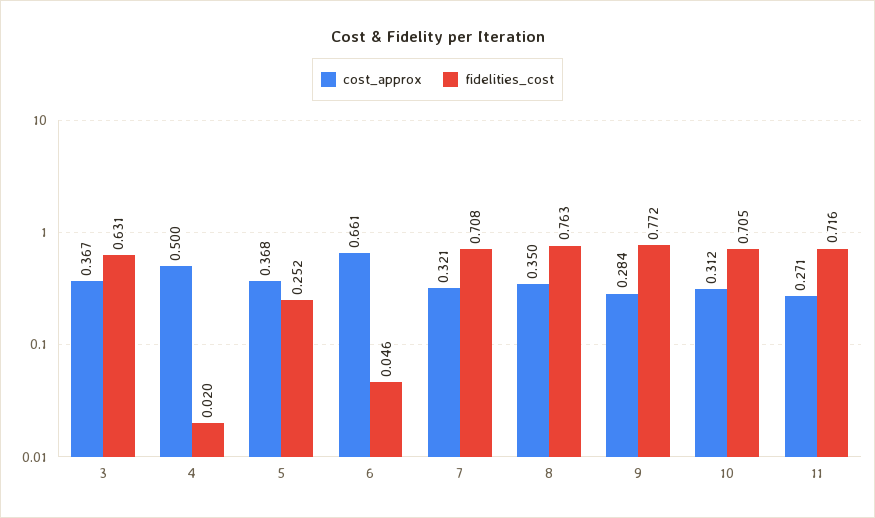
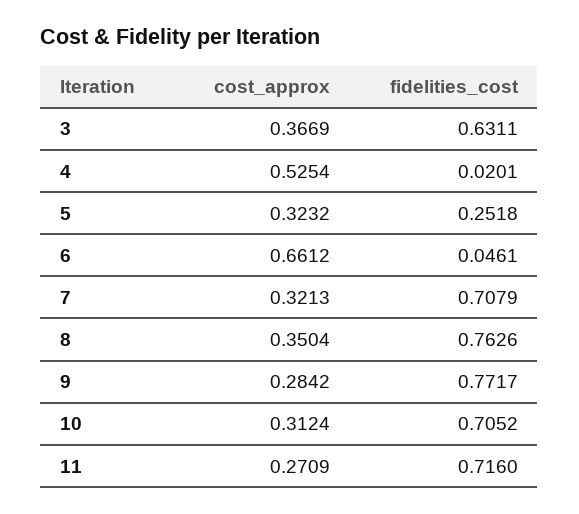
  {
    "cost_approx": {
      "3": 0.3669,
-     "4": 0.5,
+     "4": 0.5254,
-     "5": 0.368,
+     "5": 0.3232,
      "6": 0.6612,
      "7": 0.3213,
      "8": 0.3504,
      "9": 0.2842,
      "10": 0.3124,
      "11": 0.2709
    },
    "fidelities_cost": {
      "3": 0.6311,
      "4": 0.0201,
      "5": 0.2518,
      "6": 0.0461,
      "7": 0.7079,
      "8": 0.7626,
      "9": 0.7717,
      "10": 0.7052,
      "11": 0.716
    }
  }

